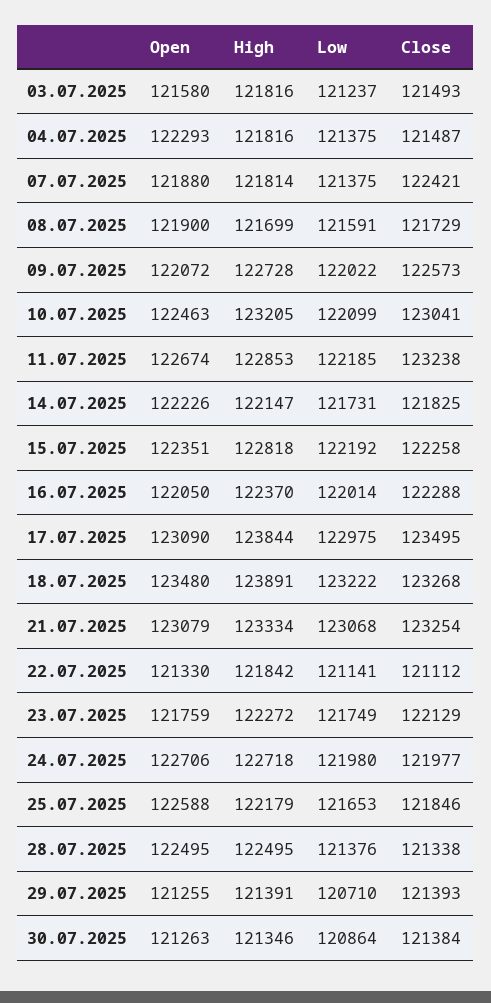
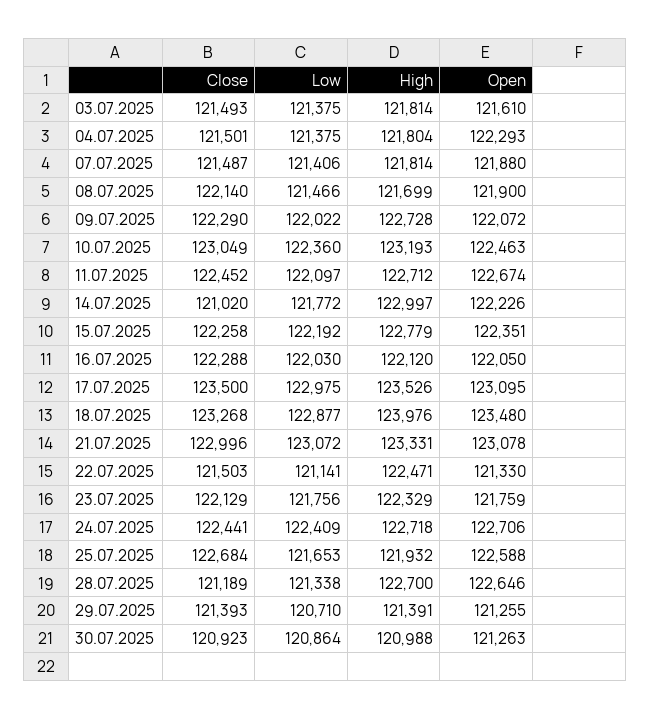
  {
    "Open": {
-     "03.07.2025": 121580,
+     "03.07.2025": 121610,
      "04.07.2025": 122293,
      "07.07.2025": 121880,
      "08.07.2025": 121900,
      "09.07.2025": 122072,
      "10.07.2025": 122463,
      "11.07.2025": 122674,
      "14.07.2025": 122226,
      "15.07.2025": 122351,
      "16.07.2025": 122050,
-     "17.07.2025": 123090,
+     "17.07.2025": 123095,
      "18.07.2025": 123480,
-     "21.07.2025": 123079,
+     "21.07.2025": 123078,
      "22.07.2025": 121330,
      "23.07.2025": 121759,
      "24.07.2025": 122706,
      "25.07.2025": 122588,
-     "28.07.2025": 122495,
+     "28.07.2025": 122646,
      "29.07.2025": 121255,
      "30.07.2025": 121263
    },
    "High": {
-     "03.07.2025": 121816,
+     "03.07.2025": 121814,
-     "04.07.2025": 121816,
+     "04.07.2025": 121804,
      "07.07.2025": 121814,
      "08.07.2025": 121699,
      "09.07.2025": 122728,
-     "10.07.2025": 123205,
+     "10.07.2025": 123193,
-     "11.07.2025": 122853,
+     "11.07.2025": 122712,
-     "14.07.2025": 122147,
+     "14.07.2025": 122997,
-     "15.07.2025": 122818,
+     "15.07.2025": 122779,
-     "16.07.2025": 122370,
+     "16.07.2025": 122120,
-     "17.07.2025": 123844,
+     "17.07.2025": 123526,
-     "18.07.2025": 123891,
+     "18.07.2025": 123976,
-     "21.07.2025": 123334,
+     "21.07.2025": 123331,
-     "22.07.2025": 121842,
+     "22.07.2025": 122471,
-     "23.07.2025": 122272,
+     "23.07.2025": 122329,
      "24.07.2025": 122718,
-     "25.07.2025": 122179,
+     "25.07.2025": 121932,
-     "28.07.2025": 122495,
+     "28.07.2025": 122700,
      "29.07.2025": 121391,
-     "30.07.2025": 121346
+     "30.07.2025": 120988
    },
    "Low": {
-     "03.07.2025": 121237,
+     "03.07.2025": 121375,
      "04.07.2025": 121375,
-     "07.07.2025": 121375,
+     "07.07.2025": 121406,
-     "08.07.2025": 121591,
+     "08.07.2025": 121466,
      "09.07.2025": 122022,
-     "10.07.2025": 122099,
+     "10.07.2025": 122360,
-     "11.07.2025": 122185,
+     "11.07.2025": 122097,
-     "14.07.2025": 121731,
+     "14.07.2025": 121772,
      "15.07.2025": 122192,
-     "16.07.2025": 122014,
+     "16.07.2025": 122030,
      "17.07.2025": 122975,
-     "18.07.2025": 123222,
+     "18.07.2025": 122877,
-     "21.07.2025": 123068,
+     "21.07.2025": 123072,
      "22.07.2025": 121141,
-     "23.07.2025": 121749,
+     "23.07.2025": 121756,
-     "24.07.2025": 121980,
+     "24.07.2025": 122409,
      "25.07.2025": 121653,
-     "28.07.2025": 121376,
+     "28.07.2025": 121338,
      "29.07.2025": 120710,
      "30.07.2025": 120864
    },
    "Close": {
      "03.07.2025": 121493,
-     "04.07.2025": 121487,
+     "04.07.2025": 121501,
-     "07.07.2025": 122421,
+     "07.07.2025": 121487,
-     "08.07.2025": 121729,
+     "08.07.2025": 122140,
-     "09.07.2025": 122573,
+     "09.07.2025": 122290,
-     "10.07.2025": 123041,
+     "10.07.2025": 123049,
-     "11.07.2025": 123238,
+     "11.07.2025": 122452,
-     "14.07.2025": 121825,
+     "14.07.2025": 121020,
      "15.07.2025": 122258,
      "16.07.2025": 122288,
-     "17.07.2025": 123495,
+     "17.07.2025": 123500,
      "18.07.2025": 123268,
-     "21.07.2025": 123254,
+     "21.07.2025": 122996,
-     "22.07.2025": 121112,
+     "22.07.2025": 121503,
      "23.07.2025": 122129,
-     "24.07.2025": 121977,
+     "24.07.2025": 122441,
-     "25.07.2025": 121846,
+     "25.07.2025": 122684,
-     "28.07.2025": 121338,
+     "28.07.2025": 121189,
      "29.07.2025": 121393,
-     "30.07.2025": 121384
+     "30.07.2025": 120923
    }
  }

